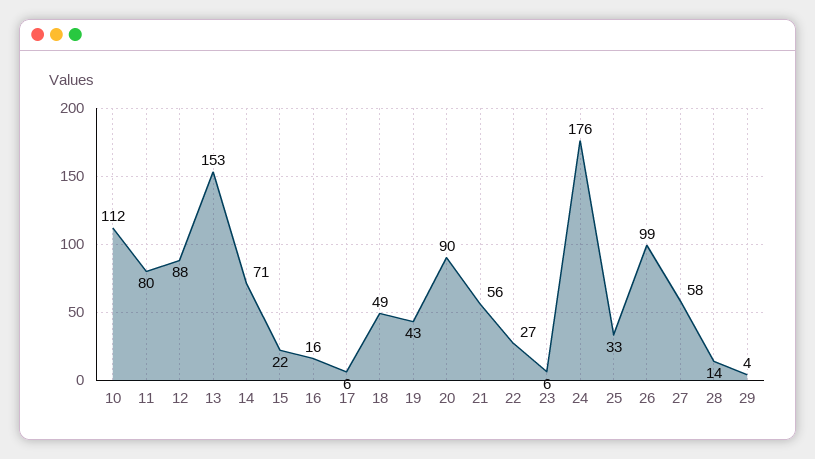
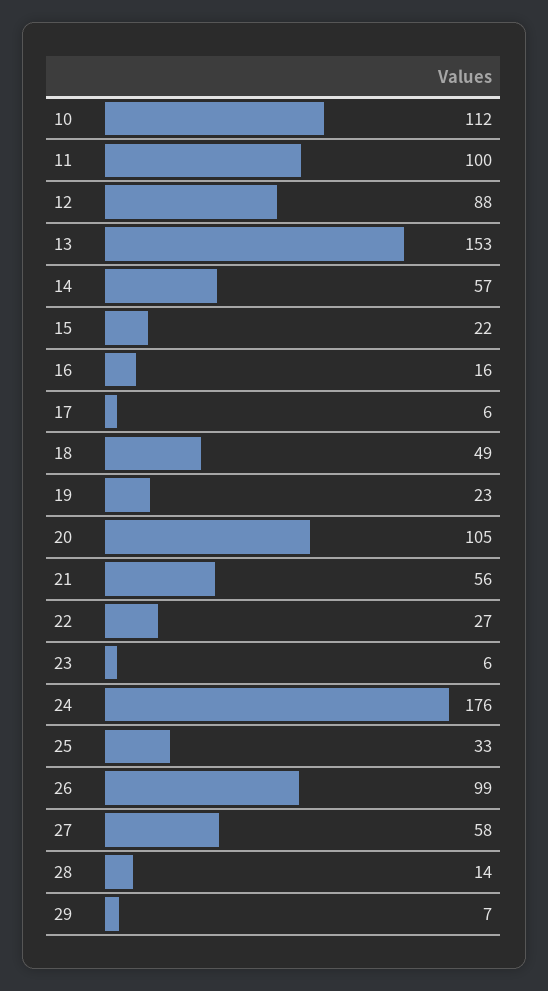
  {
    "10": 112,
-   "11": 80,
+   "11": 100,
    "12": 88,
    "13": 153,
-   "14": 71,
+   "14": 57,
    "15": 22,
    "16": 16,
    "17": 6,
    "18": 49,
-   "19": 43,
+   "19": 23,
-   "20": 90,
+   "20": 105,
    "21": 56,
    "22": 27,
    "23": 6,
    "24": 176,
    "25": 33,
    "26": 99,
    "27": 58,
    "28": 14,
-   "29": 4
+   "29": 7
  }

